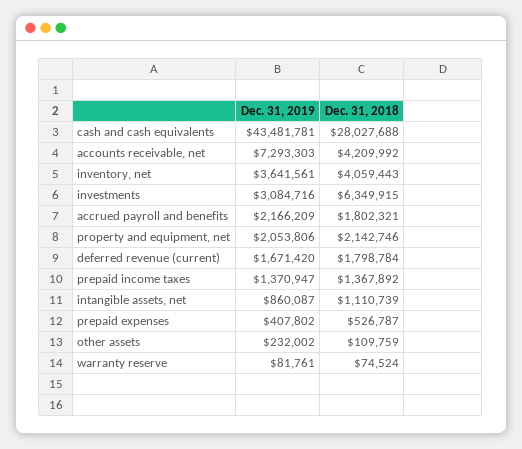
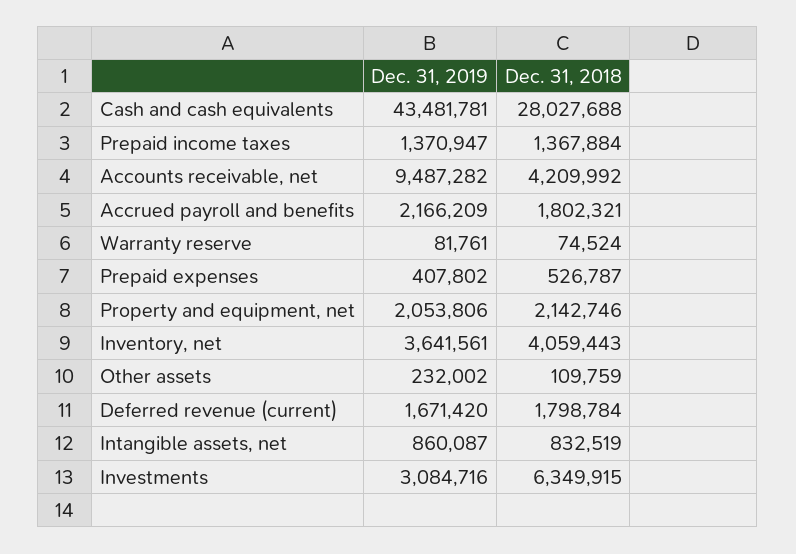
  {
    "Dec. 31, 2019": {
      "cash and cash equivalents": 43481781,
-     "accounts receivable, net": 7293303,
+     "accounts receivable, net": 9487282,
      "inventory, net": 3641561,
      "investments": 3084716,
      "accrued payroll and benefits": 2166209,
      "property and equipment, net": 2053806,
      "deferred revenue (current)": 1671420,
      "prepaid income taxes": 1370947,
      "intangible assets, net": 860087,
      "prepaid expenses": 407802,
      "other assets": 232002,
      "warranty reserve": 81761
    },
    "Dec. 31, 2018": {
      "cash and cash equivalents": 28027688,
      "accounts receivable, net": 4209992,
      "inventory, net": 4059443,
      "investments": 6349915,
      "accrued payroll and benefits": 1802321,
      "property and equipment, net": 2142746,
      "deferred revenue (current)": 1798784,
-     "prepaid income taxes": 1367892,
+     "prepaid income taxes": 1367884,
-     "intangible assets, net": 1110739,
+     "intangible assets, net": 832519,
      "prepaid expenses": 526787,
      "other assets": 109759,
      "warranty reserve": 74524
    }
  }

